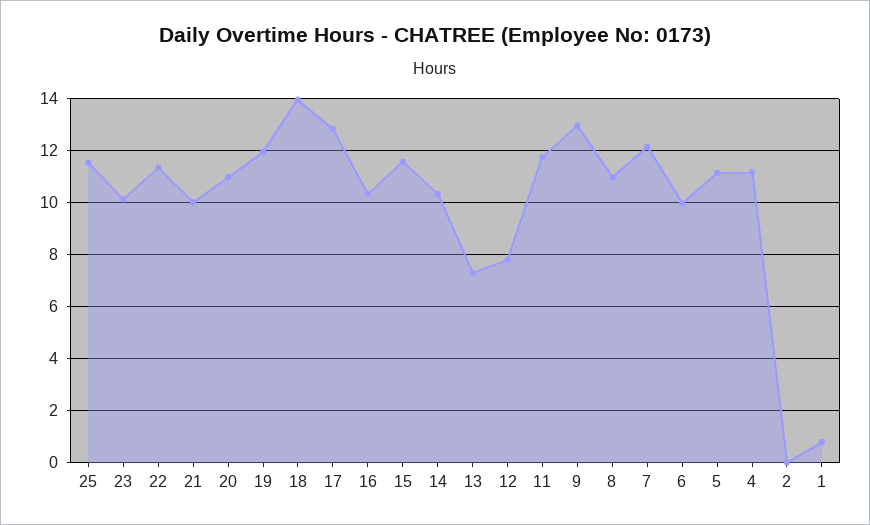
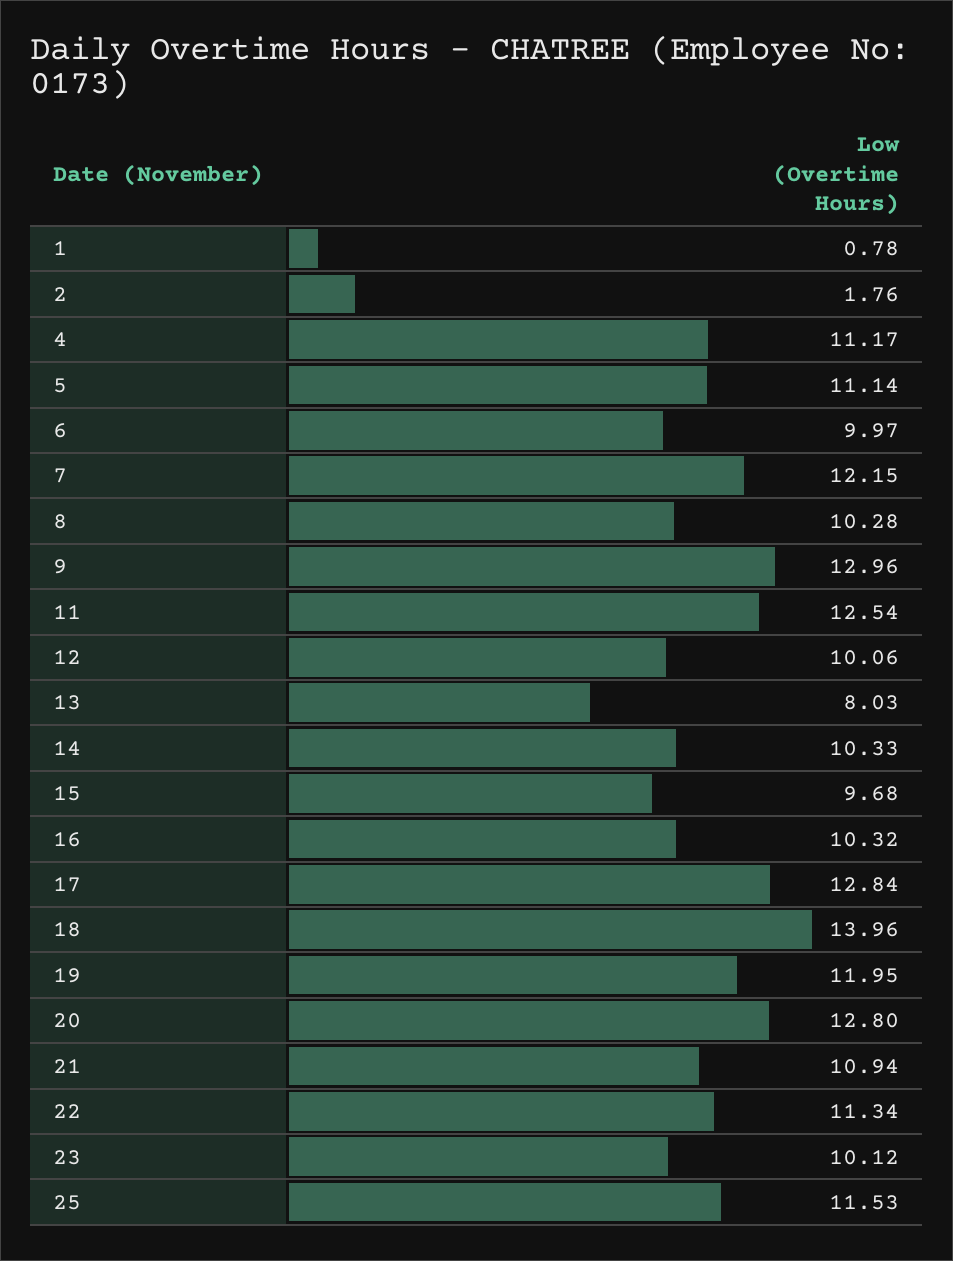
  {
    "25": 11.53,
    "23": 10.12,
    "22": 11.34,
-   "21": 10,
+   "21": 10.94,
-   "20": 11,
+   "20": 12.8,
    "19": 11.95,
    "18": 13.96,
    "17": 12.84,
    "16": 10.32,
-   "15": 11.5,
+   "15": 9.68,
    "14": 10.33,
-   "13": 7.25,
+   "13": 8.03,
-   "12": 7.75,
+   "12": 10.06,
-   "11": 11.75,
+   "11": 12.54,
    "9": 12.96,
-   "8": 11,
+   "8": 10.28,
    "7": 12.15,
    "6": 9.97,
    "5": 11.14,
    "4": 11.17,
-   "2": 0,
+   "2": 1.76,
    "1": 0.78
  }

